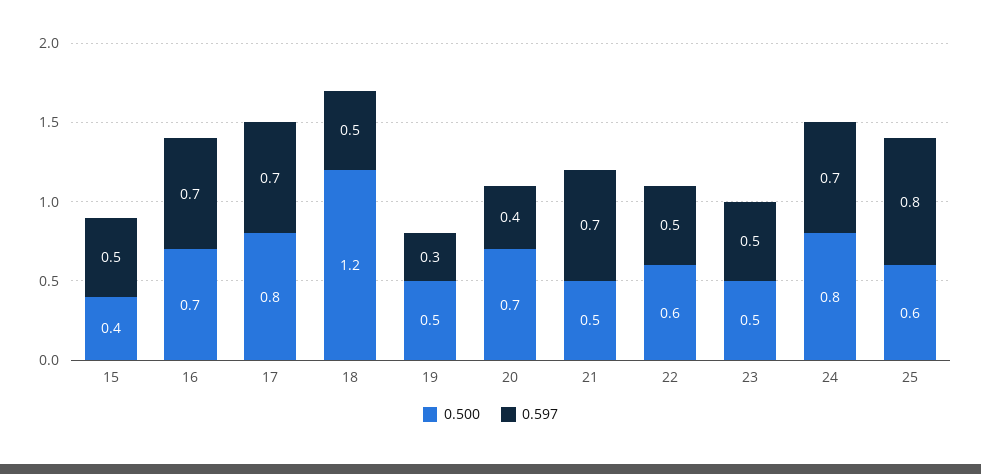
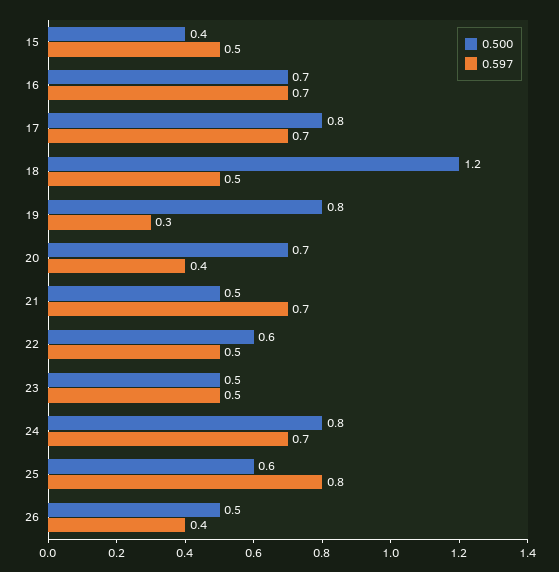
  {
    "0.500": {
      "15": 0.4,
      "16": 0.7,
      "17": 0.8,
      "18": 1.2,
-     "19": 0.5,
+     "19": 0.8,
      "20": 0.7,
      "21": 0.5,
      "22": 0.6,
      "23": 0.5,
      "24": 0.8,
-     "25": 0.6
+     "25": 0.6,
+     "26": 0.5
    },
    "0.597": {
      "15": 0.5,
      "16": 0.7,
      "17": 0.7,
      "18": 0.5,
      "19": 0.3,
      "20": 0.4,
      "21": 0.7,
      "22": 0.5,
      "23": 0.5,
      "24": 0.7,
-     "25": 0.8
+     "25": 0.8,
+     "26": 0.4
    }
  }

